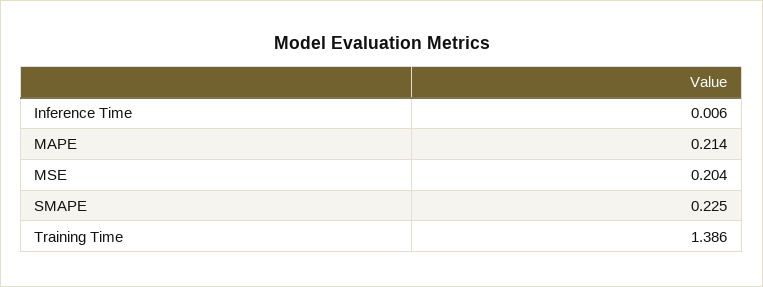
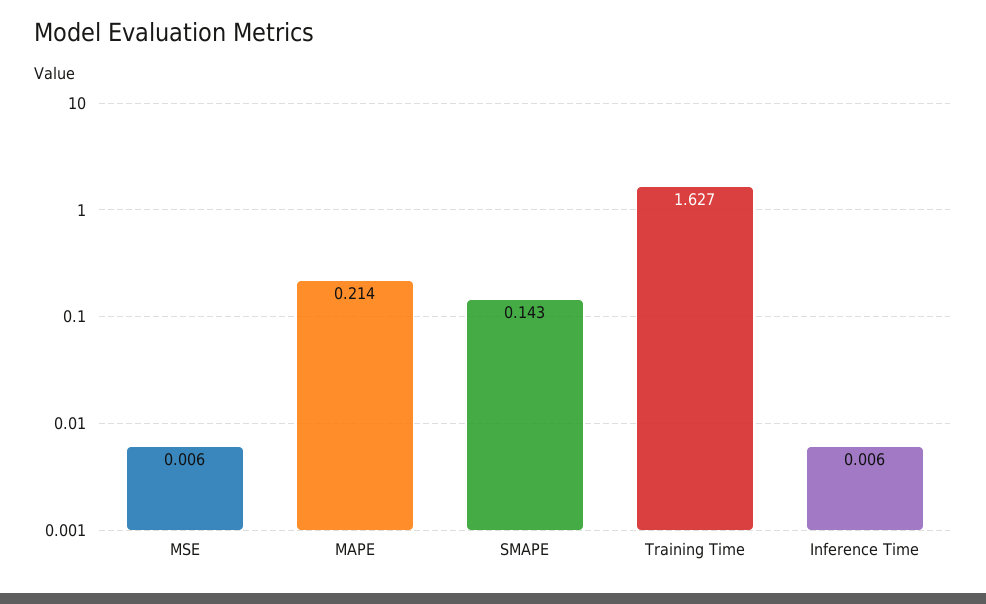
  {
    "Inference Time": 0.006,
    "MAPE": 0.214,
-   "MSE": 0.204,
+   "MSE": 0.006,
-   "SMAPE": 0.225,
+   "SMAPE": 0.143,
-   "Training Time": 1.386
+   "Training Time": 1.627
  }

